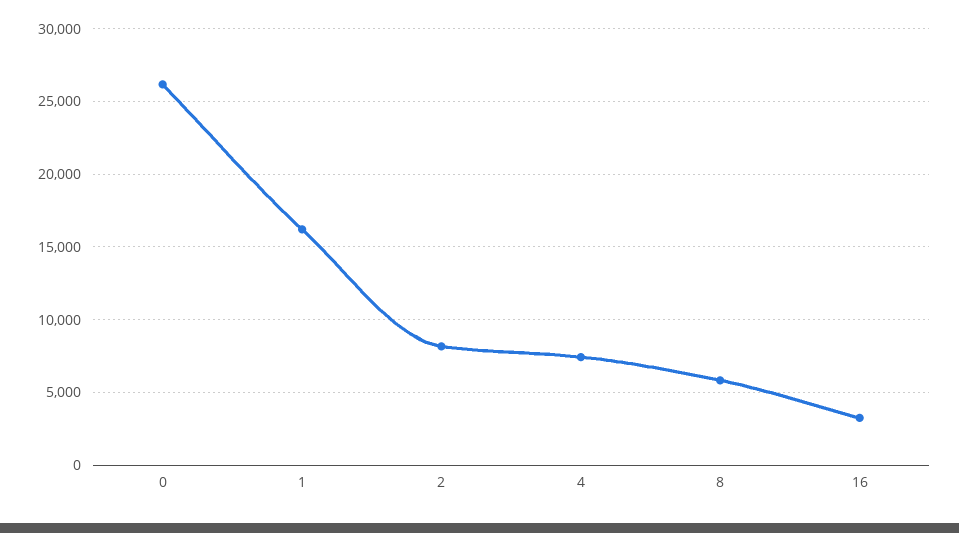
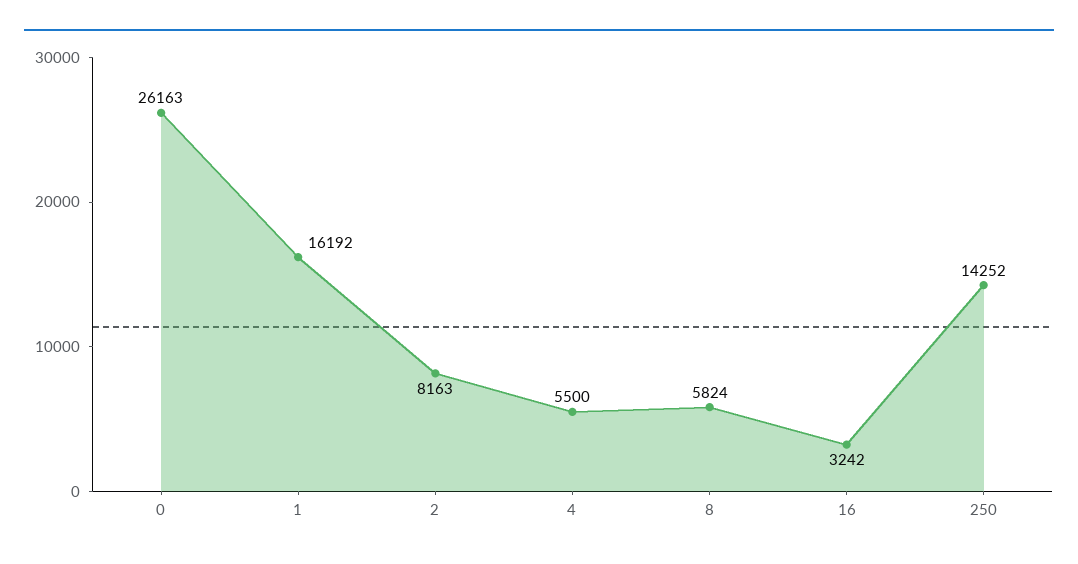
  {
    "0": 26163,
    "1": 16192,
    "2": 8163,
-   "4": 7500,
+   "4": 5500,
    "8": 5824,
-   "16": 3242
+   "16": 3242,
+   "250": 14252
  }

